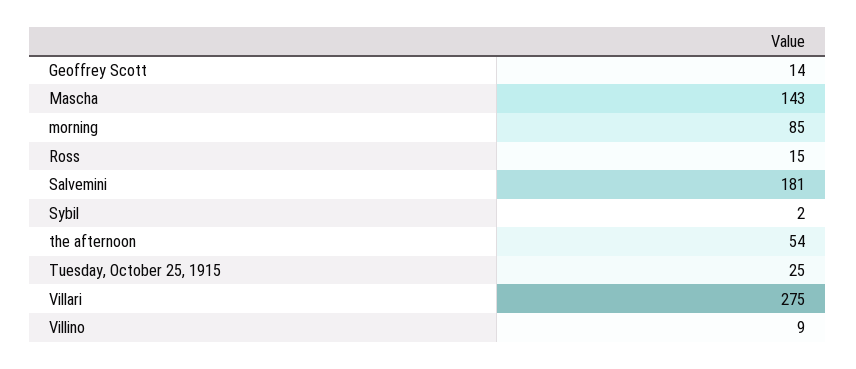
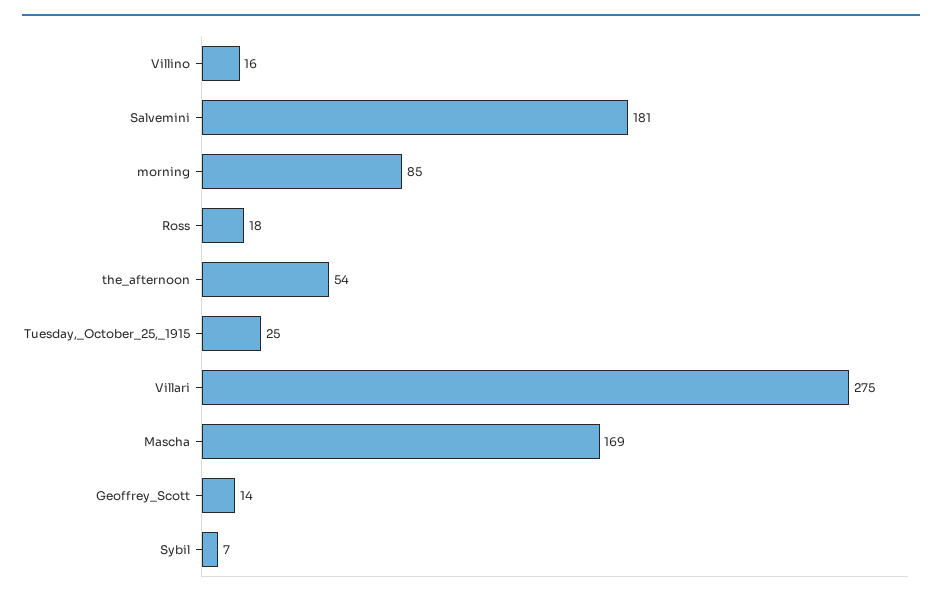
  {
    "Geoffrey Scott": 14,
-   "Mascha": 143,
+   "Mascha": 169,
    "morning": 85,
-   "Ross": 15,
+   "Ross": 18,
    "Salvemini": 181,
-   "Sybil": 2,
+   "Sybil": 7,
    "the afternoon": 54,
    "Tuesday, October 25, 1915": 25,
    "Villari": 275,
-   "Villino": 9
+   "Villino": 16
  }

